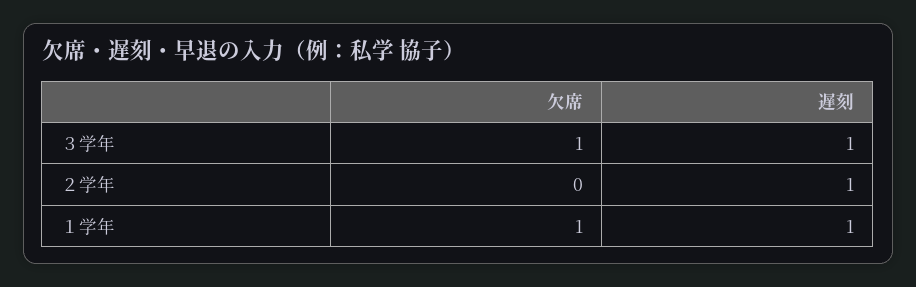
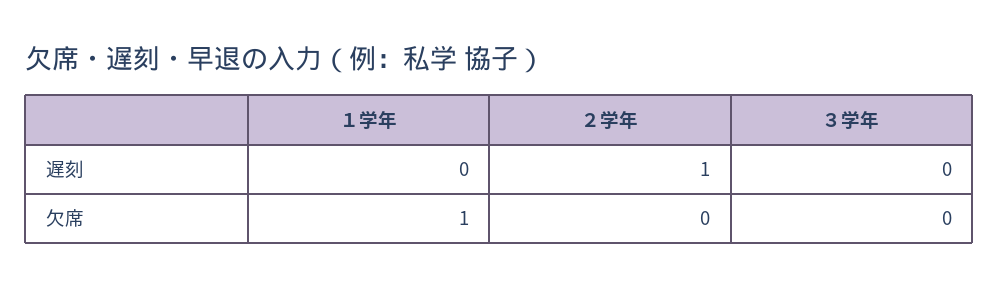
  {
    "欠席": {
-     "３学年": 1,
+     "３学年": 0,
      "２学年": 0,
      "１学年": 1
    },
    "遅刻": {
-     "３学年": 1,
+     "３学年": 0,
      "２学年": 1,
-     "１学年": 1
+     "１学年": 0
    }
  }

